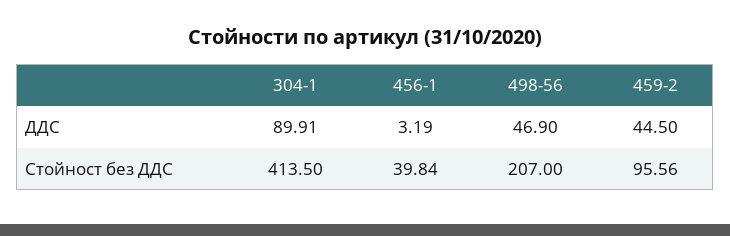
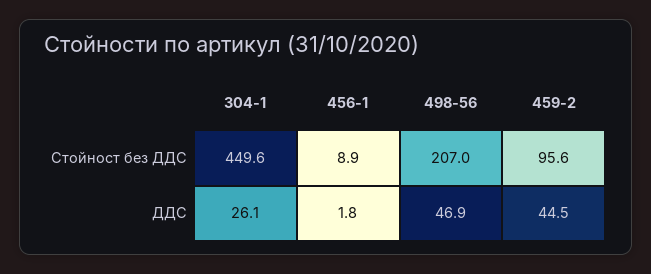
  {
    "304-1": {
-     "ДДС": 89.91,
+     "ДДС": 26.1,
-     "Стойност без ДДС": 413.5
+     "Стойност без ДДС": 449.6
    },
    "456-1": {
-     "ДДС": 3.19,
+     "ДДС": 1.8,
-     "Стойност без ДДС": 39.84
+     "Стойност без ДДС": 8.9
    },
    "498-56": {
      "ДДС": 46.9,
      "Стойност без ДДС": 207
    },
    "459-2": {
      "ДДС": 44.5,
      "Стойност без ДДС": 95.56
    }
  }

